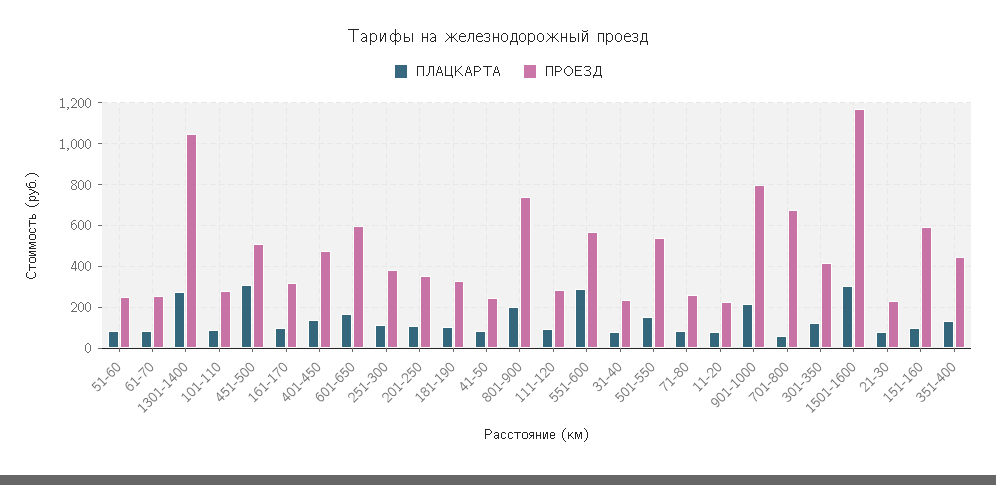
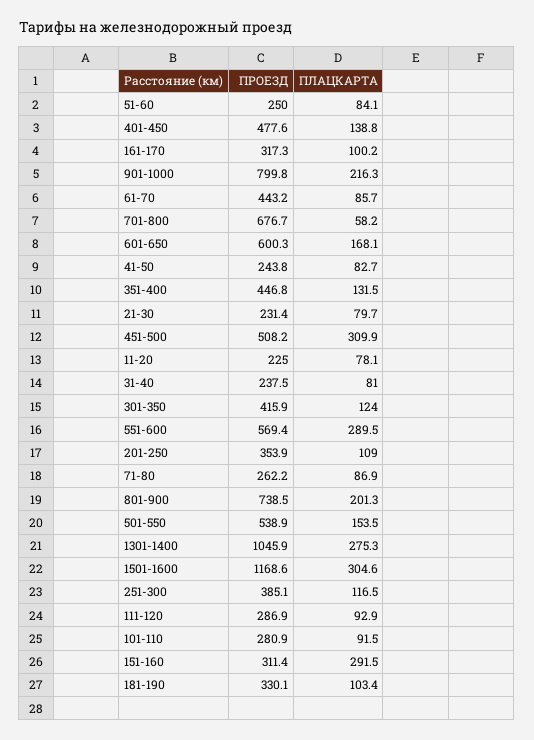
  {
    "ПЛАЦКАРТА": {
      "51-60": 84.1,
      "61-70": 85.7,
      "1301-1400": 275.3,
      "101-110": 91.5,
      "451-500": 309.9,
      "161-170": 100.2,
      "401-450": 138.8,
      "601-650": 168.1,
      "251-300": 116.5,
      "201-250": 109,
      "181-190": 103.4,
      "41-50": 82.7,
      "801-900": 201.3,
      "111-120": 92.9,
      "551-600": 289.5,
      "31-40": 81,
      "501-550": 153.5,
      "71-80": 86.9,
      "11-20": 78.1,
      "901-1000": 216.3,
      "701-800": 58.2,
      "301-350": 124,
      "1501-1600": 304.6,
      "21-30": 79.7,
-     "151-160": 100,
+     "151-160": 291.5,
      "351-400": 131.5
    },
    "ПРОЕЗД": {
      "51-60": 250,
-     "61-70": 250,
+     "61-70": 443.2,
      "1301-1400": 1045.9,
      "101-110": 280.9,
      "451-500": 508.2,
      "161-170": 317.3,
      "401-450": 477.6,
      "601-650": 600.3,
      "251-300": 385.1,
      "201-250": 353.9,
      "181-190": 330.1,
      "41-50": 243.8,
      "801-900": 738.5,
      "111-120": 286.9,
      "551-600": 569.4,
      "31-40": 237.5,
      "501-550": 538.9,
      "71-80": 262.2,
      "11-20": 225,
      "901-1000": 799.8,
      "701-800": 676.7,
      "301-350": 415.9,
      "1501-1600": 1168.6,
      "21-30": 231.4,
-     "151-160": 600,
+     "151-160": 311.4,
      "351-400": 446.8
    }
  }

